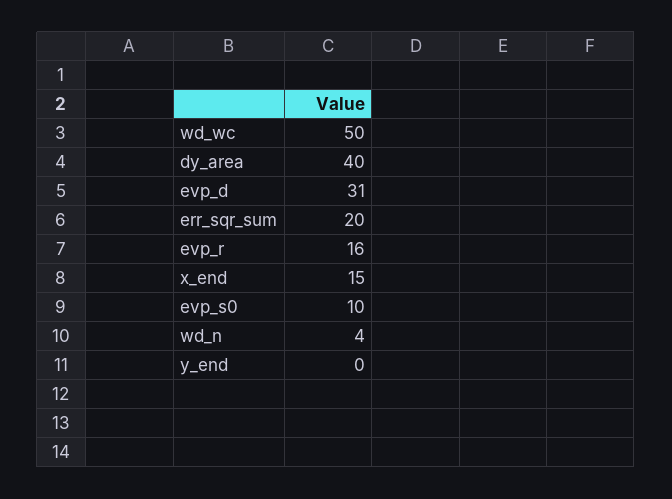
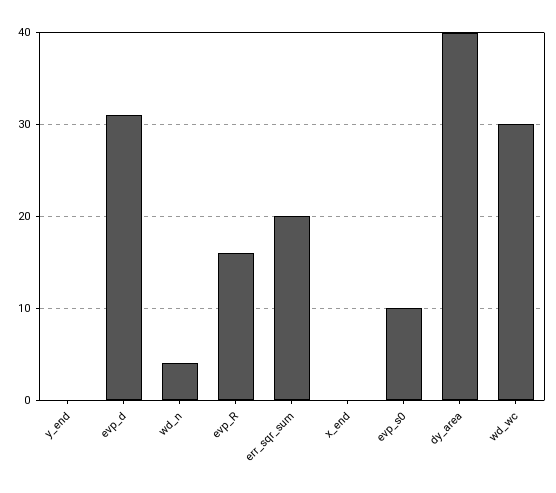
  {
-   "wd_wc": 50,
+   "wd_wc": 30,
    "dy_area": 40,
    "evp_d": 31,
    "err_sqr_sum": 20,
    "evp_r": 16,
-   "x_end": 15,
+   "x_end": 0,
    "evp_s0": 10,
    "wd_n": 4,
    "y_end": 0
  }

